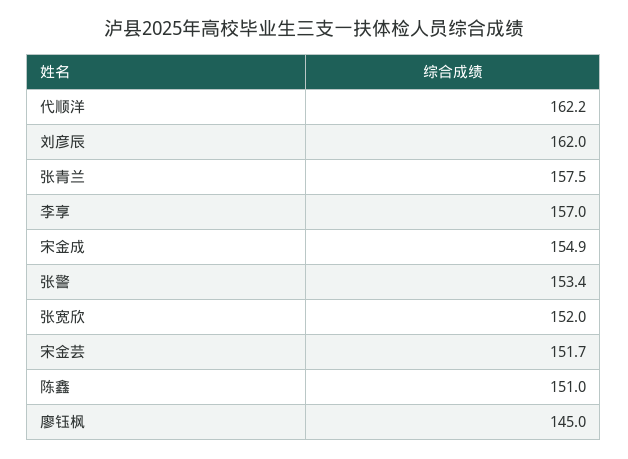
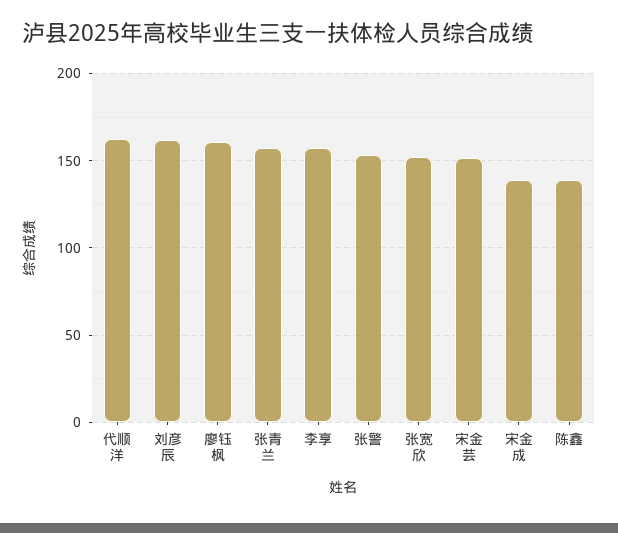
  {
    "代顺洋": 162.2,
    "刘彦辰": 162,
    "张青兰": 157.5,
    "李享": 157,
-   "宋金成": 154.9,
+   "宋金成": 140,
    "张警": 153.4,
    "张宽欣": 152,
    "宋金芸": 151.7,
-   "陈鑫": 151,
+   "陈鑫": 140,
-   "廖钰枫": 145
+   "廖钰枫": 160
  }

